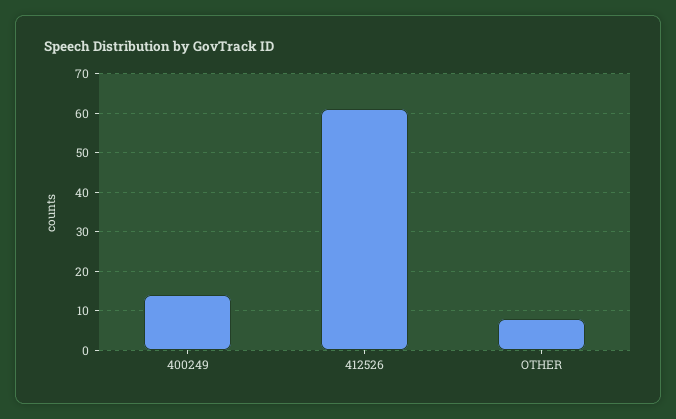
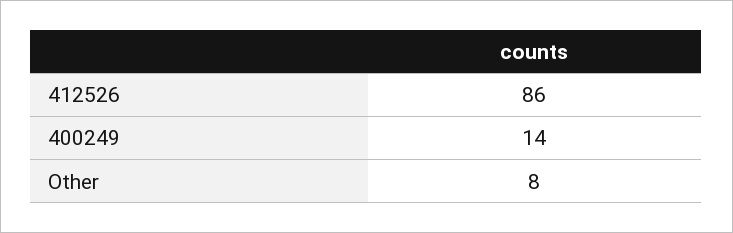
  {
    "400249": 14,
-   "412526": 60,
+   "412526": 86,
    "OTHER": 8
  }

